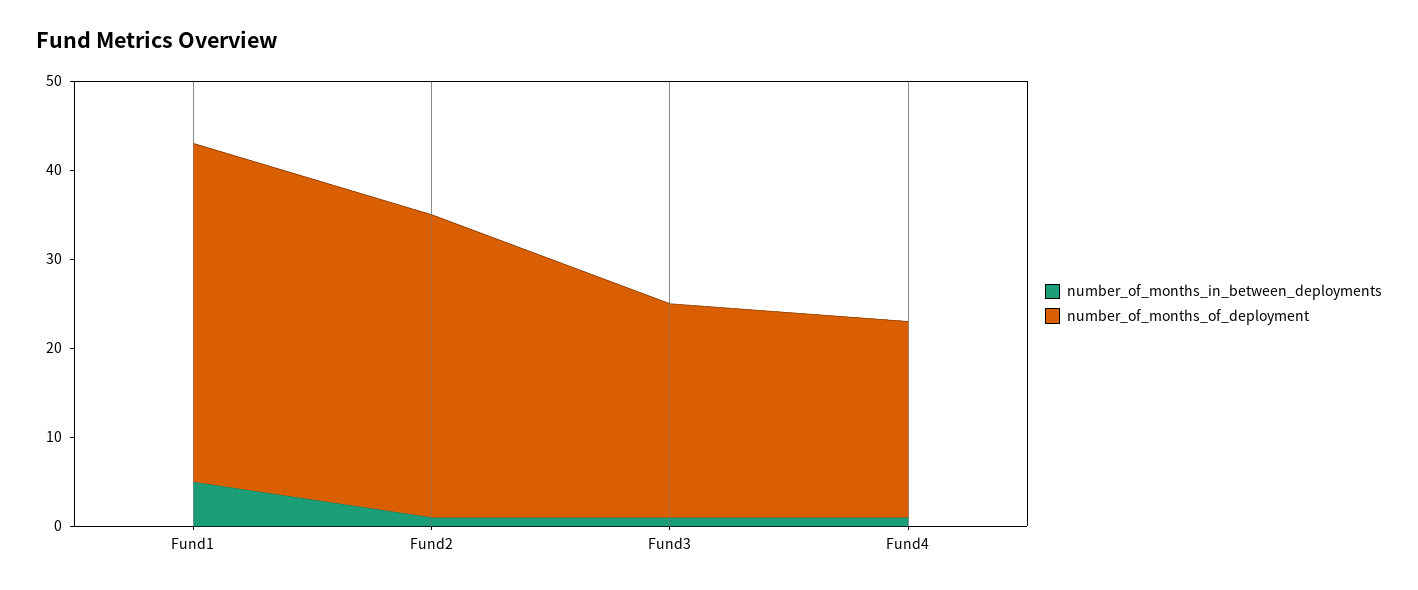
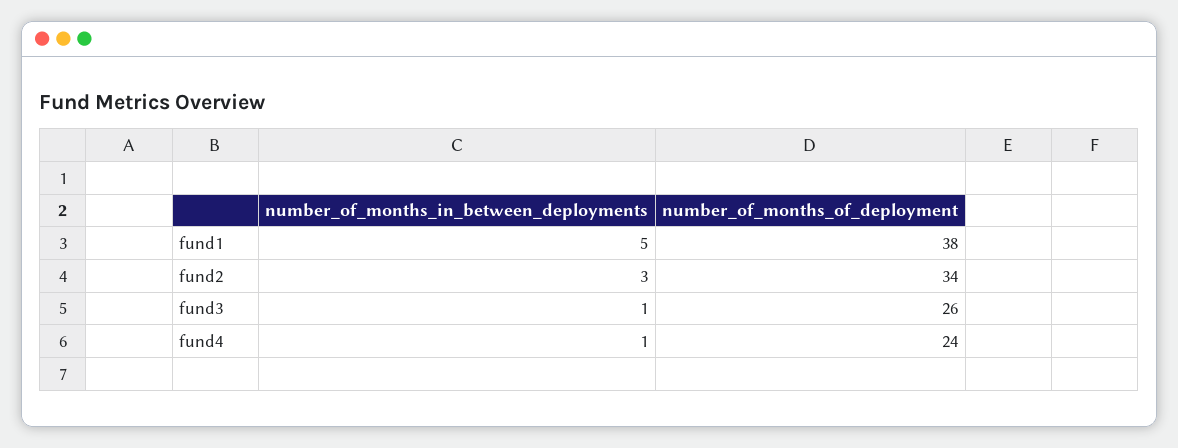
  {
    "number_of_months_in_between_deployments": {
      "Fund1": 5,
-     "Fund2": 1,
+     "Fund2": 3,
      "Fund3": 1,
      "Fund4": 1
    },
    "number_of_months_of_deployment": {
      "Fund1": 38,
      "Fund2": 34,
-     "Fund3": 24,
+     "Fund3": 26,
-     "Fund4": 22
+     "Fund4": 24
    }
  }

